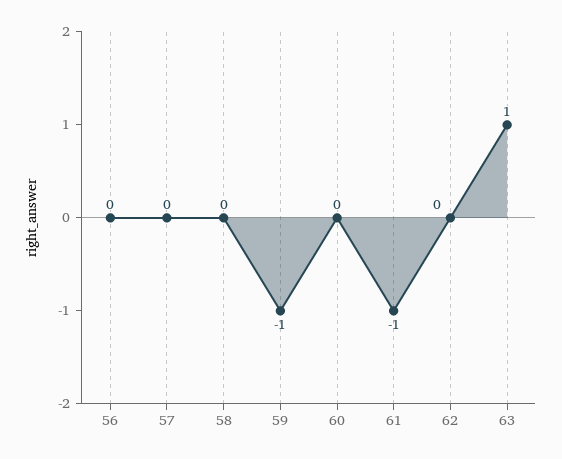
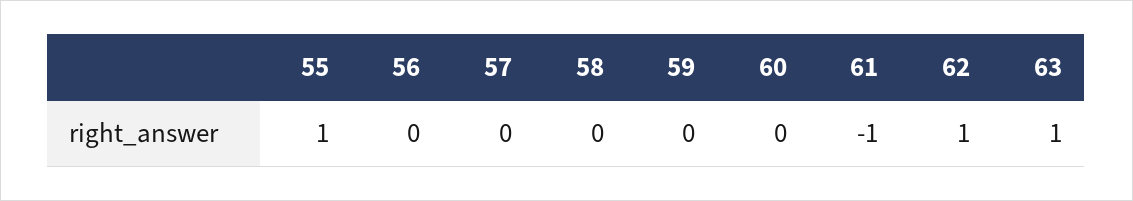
  {
    "56": 0,
    "57": 0,
    "58": 0,
-   "59": -1,
+   "59": 0,
    "60": 0,
    "61": -1,
-   "62": 0,
+   "62": 1,
-   "63": 1
+   "63": 1,
+   "55": 1
  }

